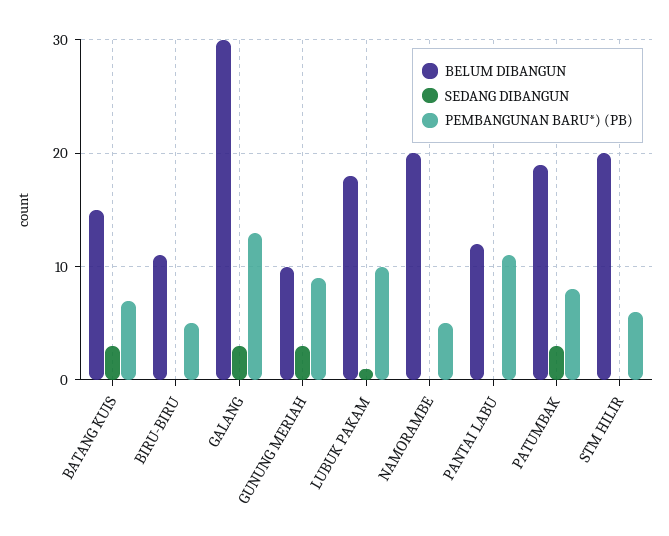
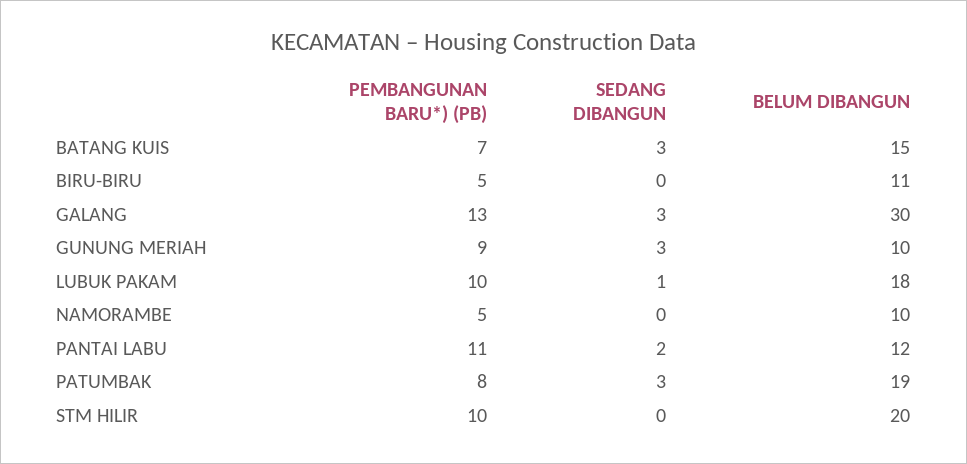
  {
    "BELUM DIBANGUN": {
      "BATANG KUIS": 15,
      "BIRU-BIRU": 11,
      "GALANG": 30,
      "GUNUNG MERIAH": 10,
      "LUBUK PAKAM": 18,
-     "NAMORAMBE": 20,
+     "NAMORAMBE": 10,
      "PANTAI LABU": 12,
      "PATUMBAK": 19,
      "STM HILIR": 20
    },
    "SEDANG DIBANGUN": {
      "BATANG KUIS": 3,
      "BIRU-BIRU": 0,
      "GALANG": 3,
      "GUNUNG MERIAH": 3,
      "LUBUK PAKAM": 1,
      "NAMORAMBE": 0,
-     "PANTAI LABU": 0,
+     "PANTAI LABU": 2,
      "PATUMBAK": 3,
      "STM HILIR": 0
    },
    "PEMBANGUNAN BARU*) (PB)": {
      "BATANG KUIS": 7,
      "BIRU-BIRU": 5,
      "GALANG": 13,
      "GUNUNG MERIAH": 9,
      "LUBUK PAKAM": 10,
      "NAMORAMBE": 5,
      "PANTAI LABU": 11,
      "PATUMBAK": 8,
-     "STM HILIR": 6
+     "STM HILIR": 10
    }
  }

